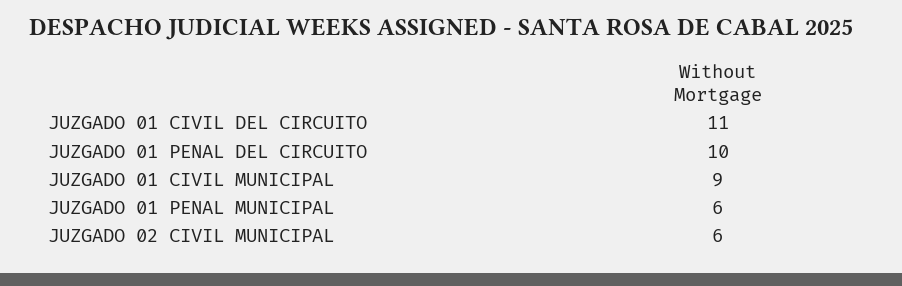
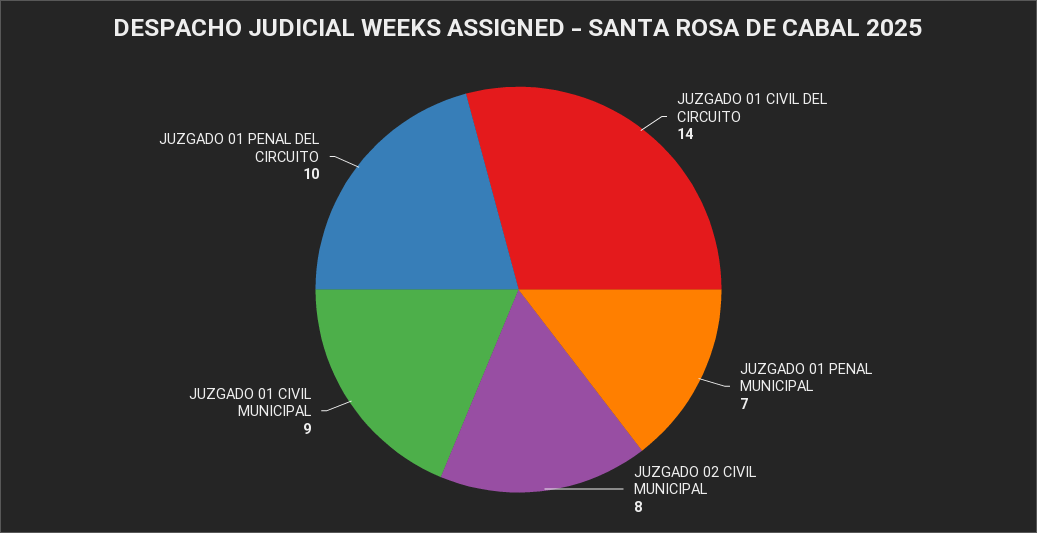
  {
-   "JUZGADO 01 CIVIL DEL CIRCUITO": 11,
+   "JUZGADO 01 CIVIL DEL CIRCUITO": 14,
    "JUZGADO 01 PENAL DEL CIRCUITO": 10,
    "JUZGADO 01 CIVIL MUNICIPAL": 9,
-   "JUZGADO 01 PENAL MUNICIPAL": 6,
+   "JUZGADO 01 PENAL MUNICIPAL": 7,
-   "JUZGADO 02 CIVIL MUNICIPAL": 6
+   "JUZGADO 02 CIVIL MUNICIPAL": 8
  }

